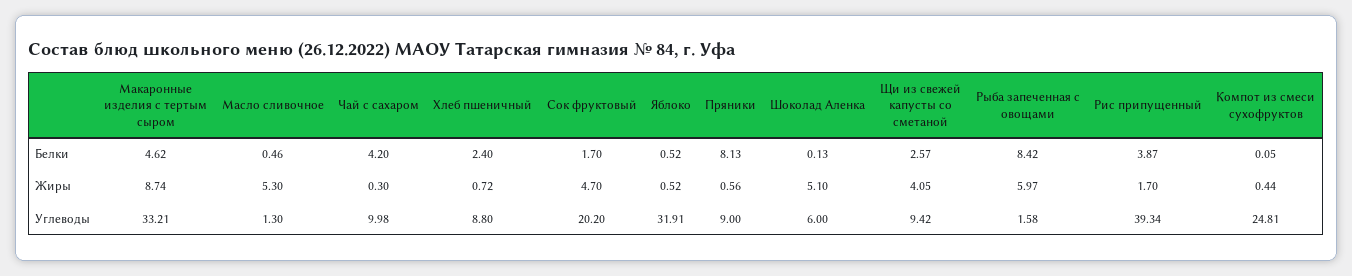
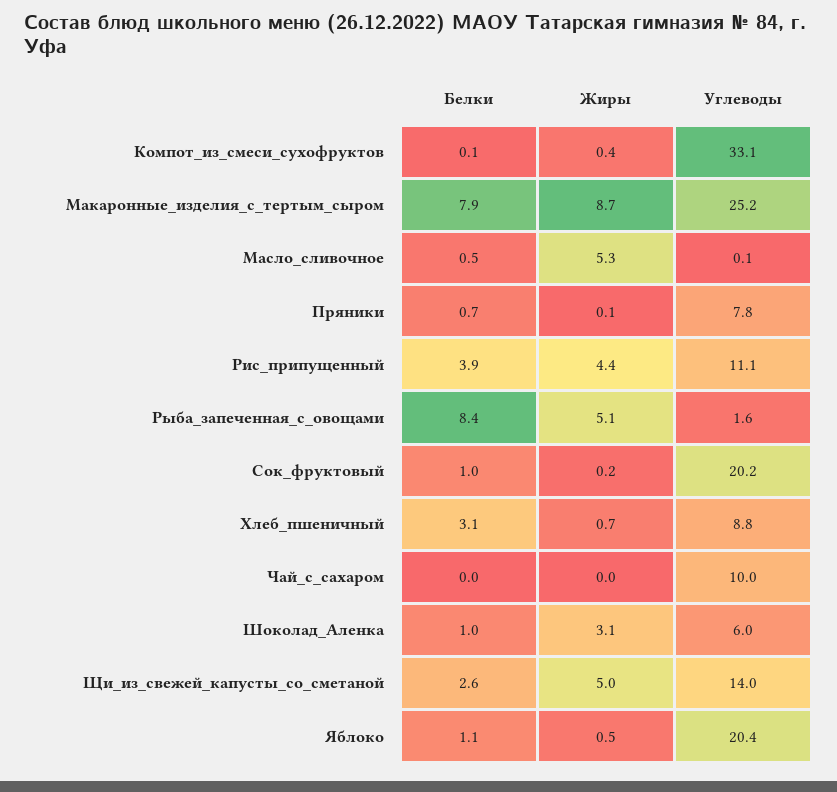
  {
    "Макаронные изделия с тертым сыром": {
-     "Белки": 4.62,
+     "Белки": 7.9,
      "Жиры": 8.74,
-     "Углеводы": 33.21
+     "Углеводы": 25.2
    },
    "Масло сливочное": {
      "Белки": 0.46,
      "Жиры": 5.3,
-     "Углеводы": 1.3
+     "Углеводы": 0.1
    },
    "Чай с сахаром": {
-     "Белки": 4.2,
+     "Белки": 0,
-     "Жиры": 0.3,
+     "Жиры": 0,
      "Углеводы": 9.98
    },
    "Хлеб пшеничный": {
-     "Белки": 2.4,
+     "Белки": 3.1,
      "Жиры": 0.72,
      "Углеводы": 8.8
    },
    "Сок фруктовый": {
-     "Белки": 1.7,
+     "Белки": 1,
-     "Жиры": 4.7,
+     "Жиры": 0.2,
      "Углеводы": 20.2
    },
    "Яблоко": {
-     "Белки": 0.52,
+     "Белки": 1.1,
      "Жиры": 0.52,
-     "Углеводы": 31.91
+     "Углеводы": 20.4
    },
    "Пряники": {
-     "Белки": 8.13,
+     "Белки": 0.7,
-     "Жиры": 0.56,
+     "Жиры": 0.1,
-     "Углеводы": 9
+     "Углеводы": 7.8
    },
    "Шоколад Аленка": {
-     "Белки": 0.13,
+     "Белки": 1,
-     "Жиры": 5.1,
+     "Жиры": 3.1,
      "Углеводы": 6
    },
    "Щи из свежей капусты со сметаной": {
      "Белки": 2.57,
-     "Жиры": 4.05,
+     "Жиры": 5,
-     "Углеводы": 9.42
+     "Углеводы": 14
    },
    "Рыба запеченная с овощами": {
      "Белки": 8.42,
-     "Жиры": 5.97,
+     "Жиры": 5.1,
      "Углеводы": 1.58
    },
    "Рис припущенный": {
      "Белки": 3.87,
-     "Жиры": 1.7,
+     "Жиры": 4.4,
-     "Углеводы": 39.34
+     "Углеводы": 11.1
    },
    "Компот из смеси сухофруктов": {
      "Белки": 0.05,
      "Жиры": 0.44,
-     "Углеводы": 24.81
+     "Углеводы": 33.1
    }
  }

